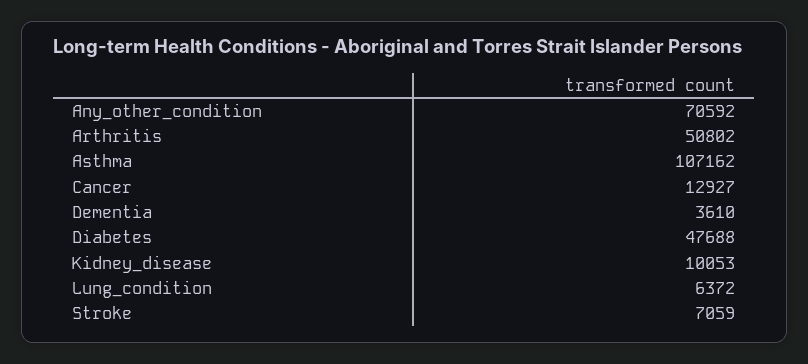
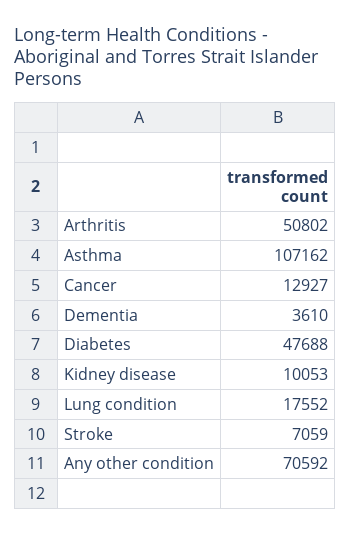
  {
    "Any_other_condition": 70592,
    "Arthritis": 50802,
    "Asthma": 107162,
    "Cancer": 12927,
    "Dementia": 3610,
    "Diabetes": 47688,
    "Kidney_disease": 10053,
-   "Lung_condition": 6372,
+   "Lung_condition": 17552,
    "Stroke": 7059
  }

